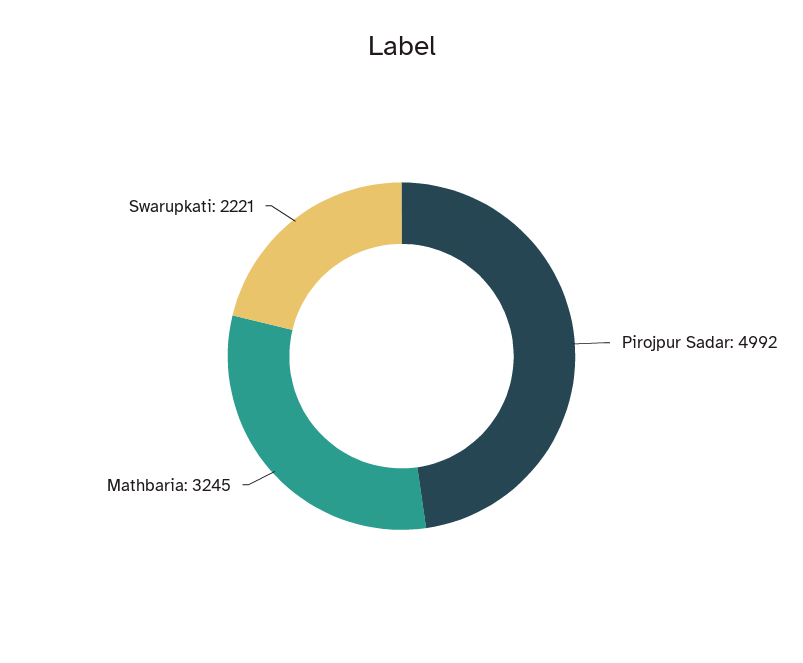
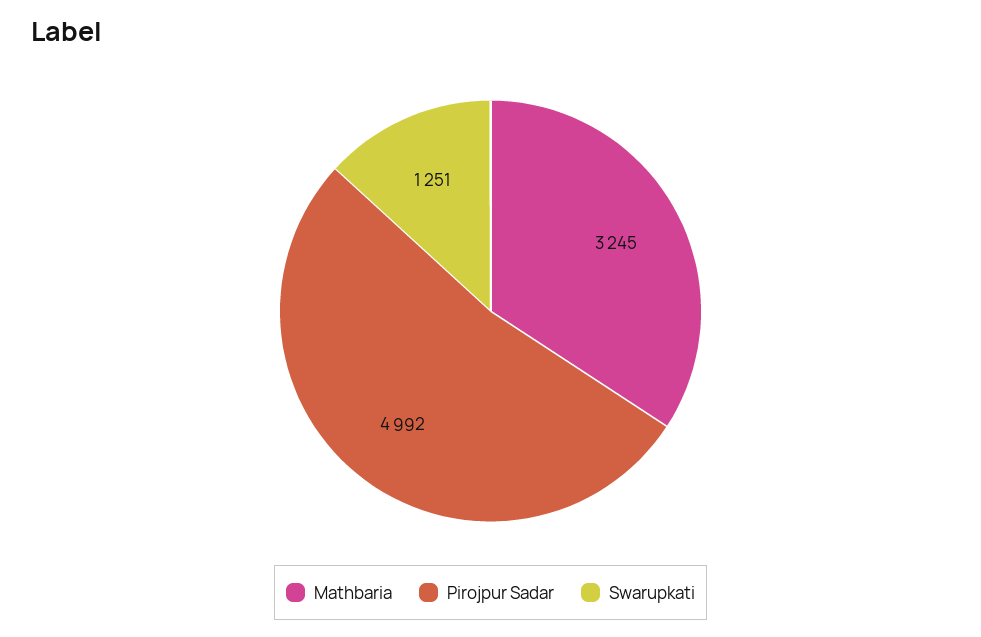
  {
    "Pirojpur Sadar": 4992,
    "Mathbaria": 3245,
-   "Swarupkati": 2221
+   "Swarupkati": 1251
  }

